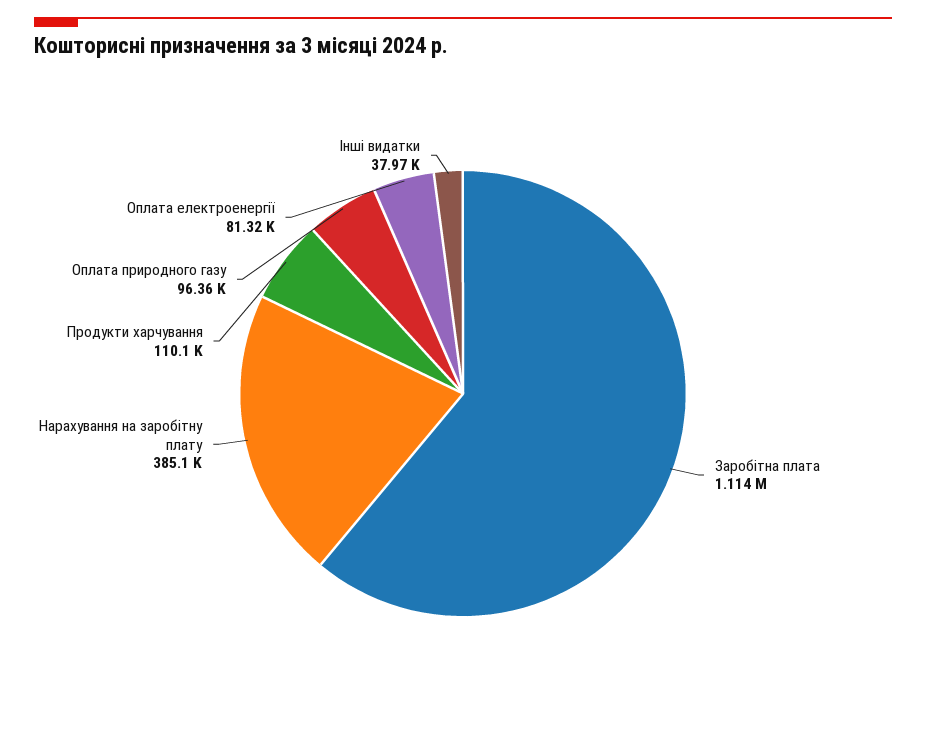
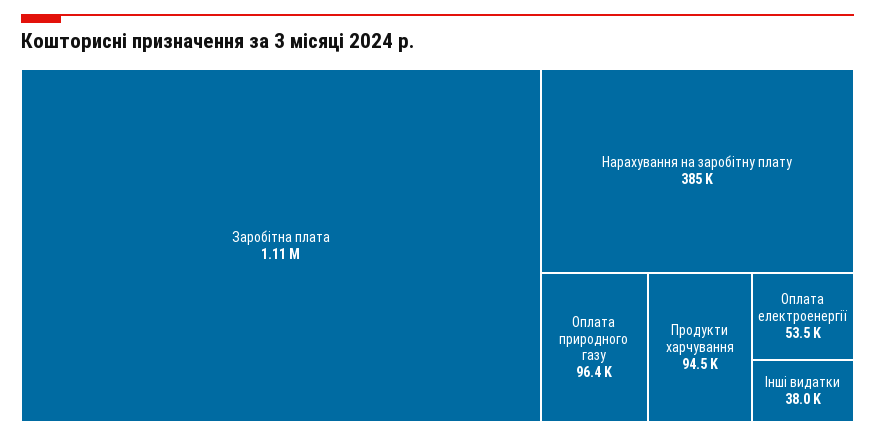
  {
    "Заробітна плата": 1114000,
    "Нарахування на заробітну плату": 385100,
-   "Продукти харчування": 110100,
+   "Продукти харчування": 94500,
    "Оплата природного газу": 96360,
-   "Оплата електроенергії": 81320,
+   "Оплата електроенергії": 53500,
    "Інші видатки": 37970
  }

